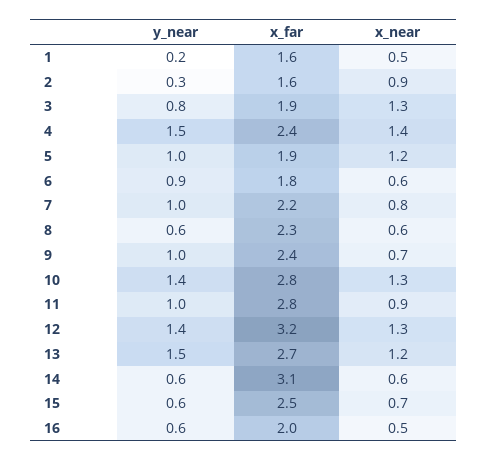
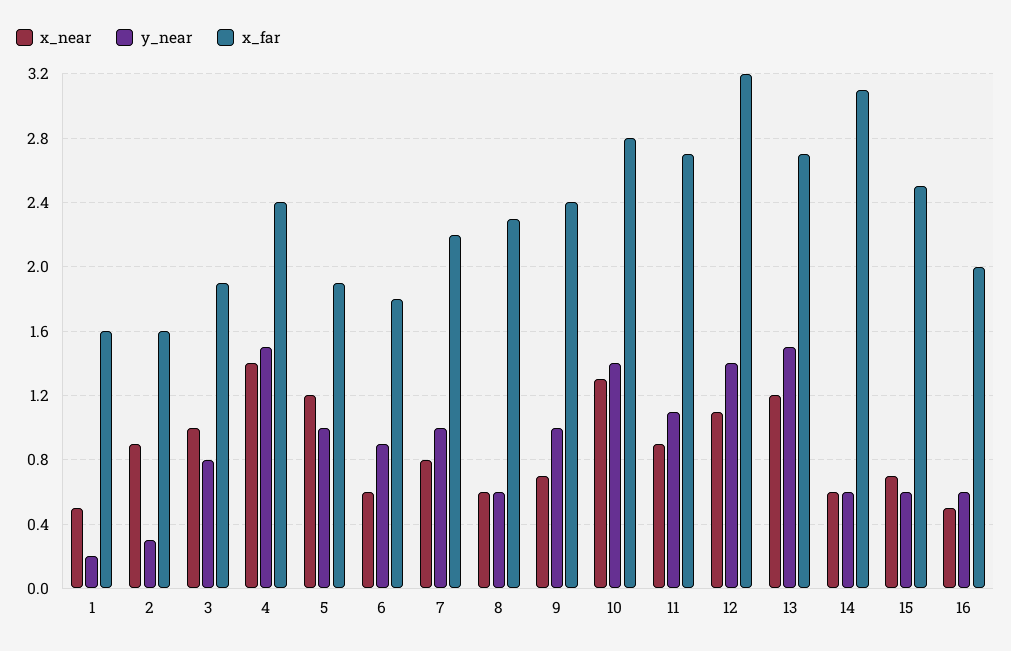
  {
    "y_near": {
      "1": 0.2,
      "2": 0.3,
      "3": 0.8,
      "4": 1.5,
      "5": 1,
      "6": 0.9,
      "7": 1,
      "8": 0.6,
      "9": 1,
      "10": 1.4,
-     "11": 1,
+     "11": 1.1,
      "12": 1.4,
      "13": 1.5,
      "14": 0.6,
      "15": 0.6,
      "16": 0.6
    },
    "x_far": {
      "1": 1.6,
      "2": 1.6,
      "3": 1.9,
      "4": 2.4,
      "5": 1.9,
      "6": 1.8,
      "7": 2.2,
      "8": 2.3,
      "9": 2.4,
      "10": 2.8,
-     "11": 2.8,
+     "11": 2.7,
      "12": 3.2,
      "13": 2.7,
      "14": 3.1,
      "15": 2.5,
      "16": 2
    },
    "x_near": {
      "1": 0.5,
      "2": 0.9,
-     "3": 1.3,
+     "3": 1,
      "4": 1.4,
      "5": 1.2,
      "6": 0.6,
      "7": 0.8,
      "8": 0.6,
      "9": 0.7,
      "10": 1.3,
      "11": 0.9,
-     "12": 1.3,
+     "12": 1.1,
      "13": 1.2,
      "14": 0.6,
      "15": 0.7,
      "16": 0.5
    }
  }

